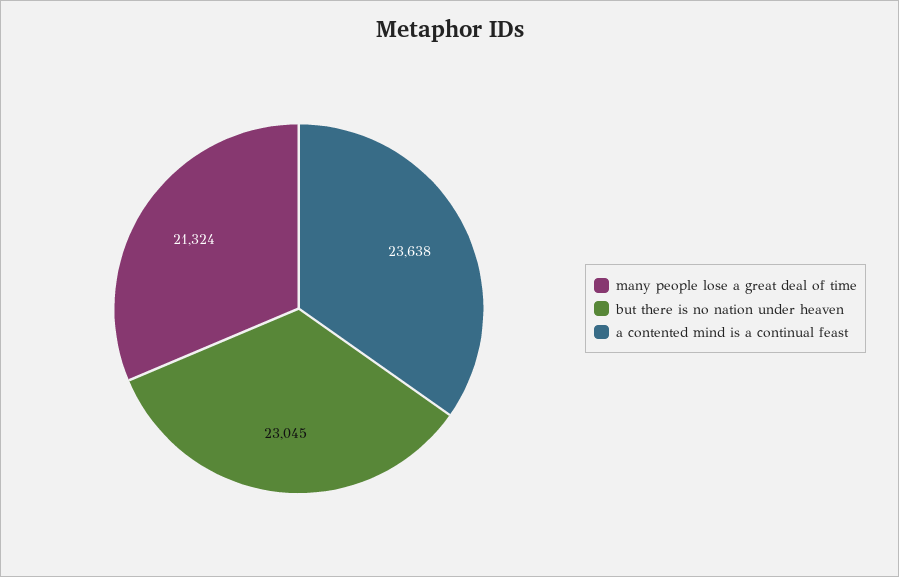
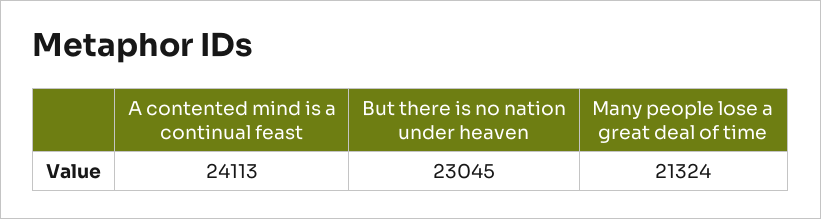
  {
    "many people lose a great deal of time": 21324,
    "but there is no nation under heaven": 23045,
-   "a contented mind is a continual feast": 23638
+   "a contented mind is a continual feast": 24113
  }

